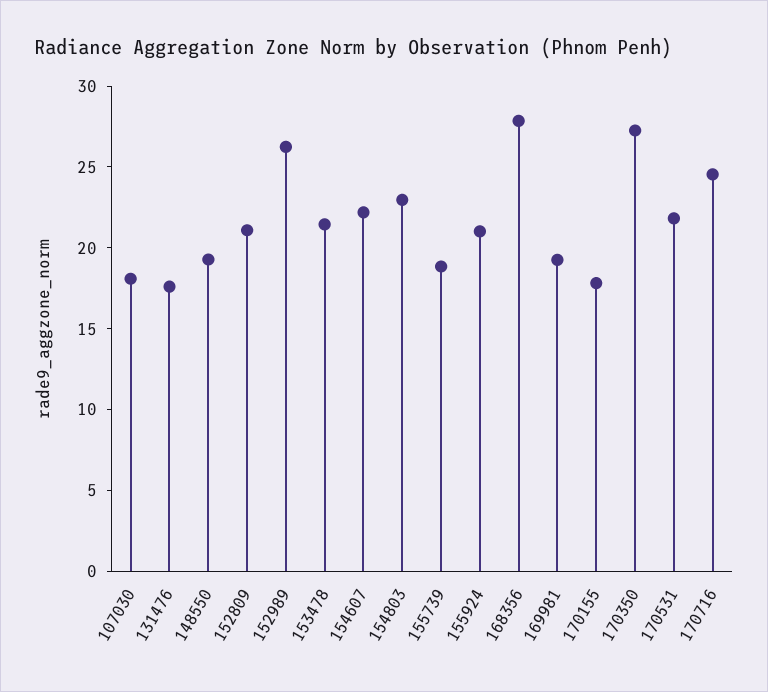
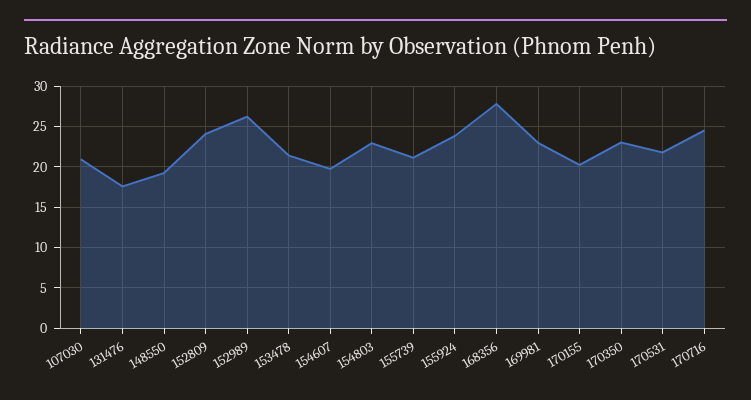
  {
-   "107030": 18,
+   "107030": 21,
    "131476": 18,
    "148550": 19,
-   "152809": 21,
+   "152809": 24,
    "152989": 26,
    "153478": 21,
-   "154607": 22,
+   "154607": 20,
    "154803": 23,
-   "155739": 19,
+   "155739": 21,
-   "155924": 21,
+   "155924": 24,
    "168356": 28,
-   "169981": 19,
+   "169981": 23,
-   "170155": 18,
+   "170155": 20,
-   "170350": 27,
+   "170350": 23,
    "170531": 22,
    "170716": 25
  }

